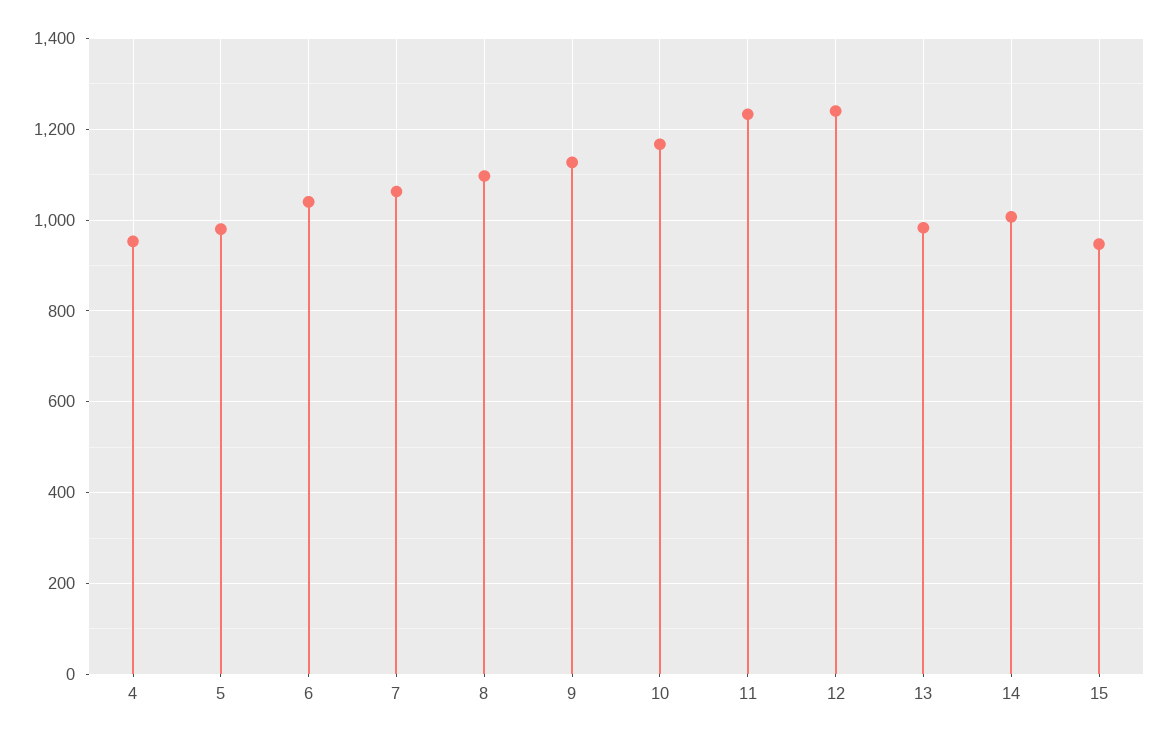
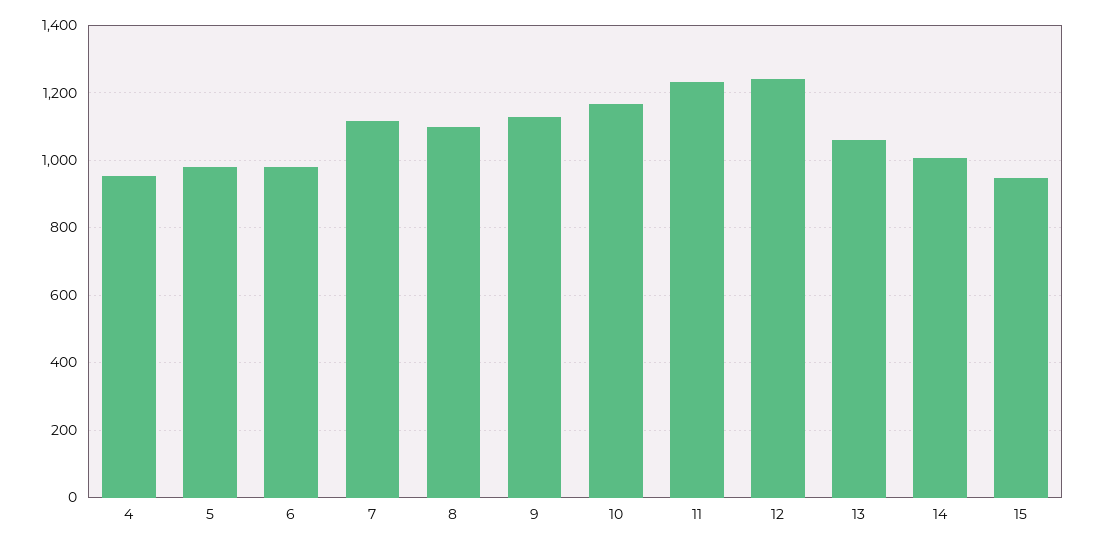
  {
    "4": 960,
    "5": 980,
-   "6": 1040,
+   "6": 980,
-   "7": 1060,
+   "7": 1120,
    "8": 1100,
    "9": 1120,
    "10": 1160,
    "11": 1240,
    "12": 1240,
-   "13": 980,
+   "13": 1060,
    "14": 1000,
    "15": 940
  }

